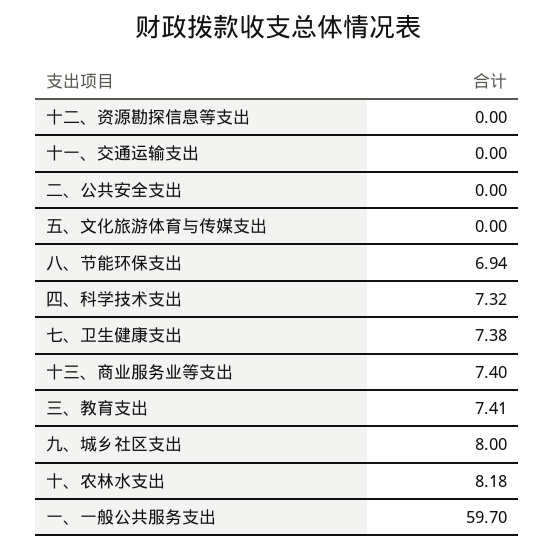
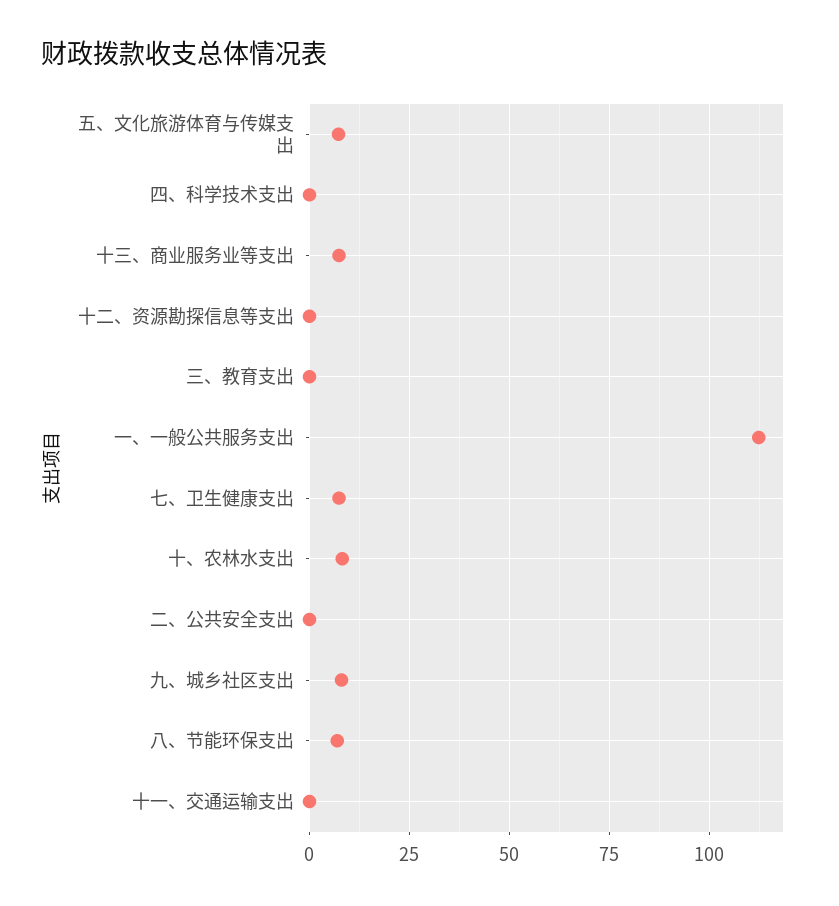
  {
    "十二、资源勘探信息等支出": 0,
    "十一、交通运输支出": 0,
    "二、公共安全支出": 0,
-   "五、文化旅游体育与传媒支出": 0,
+   "五、文化旅游体育与传媒支出": 7.5,
    "八、节能环保支出": 6.94,
-   "四、科学技术支出": 7.32,
+   "四、科学技术支出": 0,
    "七、卫生健康支出": 7.38,
    "十三、商业服务业等支出": 7.4,
-   "三、教育支出": 7.41,
+   "三、教育支出": 0,
    "九、城乡社区支出": 8,
    "十、农林水支出": 8.18,
-   "一、一般公共服务支出": 59.7
+   "一、一般公共服务支出": 112.5
  }

